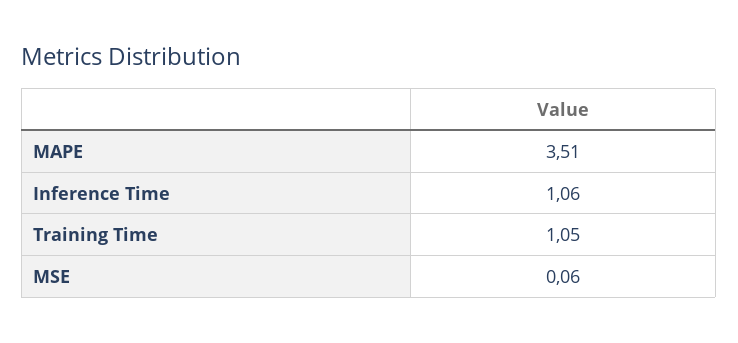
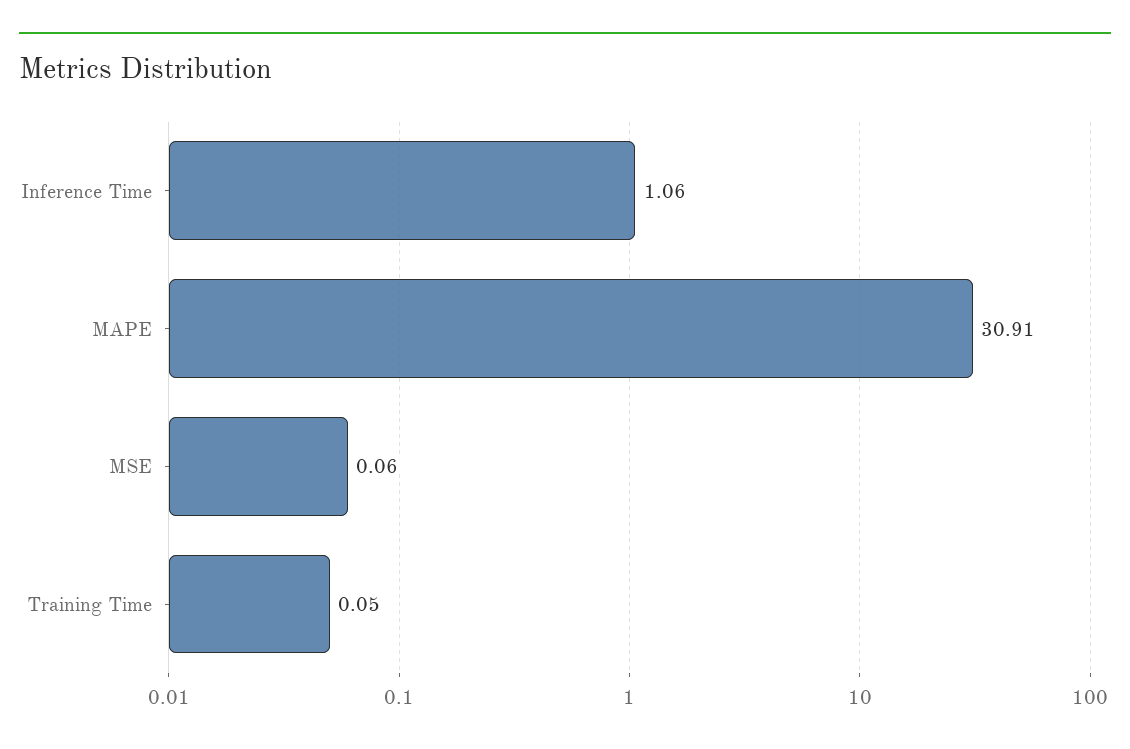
  {
-   "MAPE": 3.51,
+   "MAPE": 30.91,
    "Inference Time": 1.06,
-   "Training Time": 1.05,
+   "Training Time": 0.05,
    "MSE": 0.06
  }

